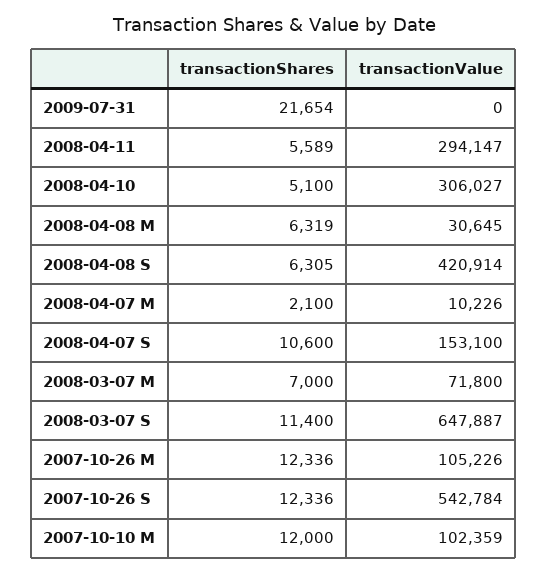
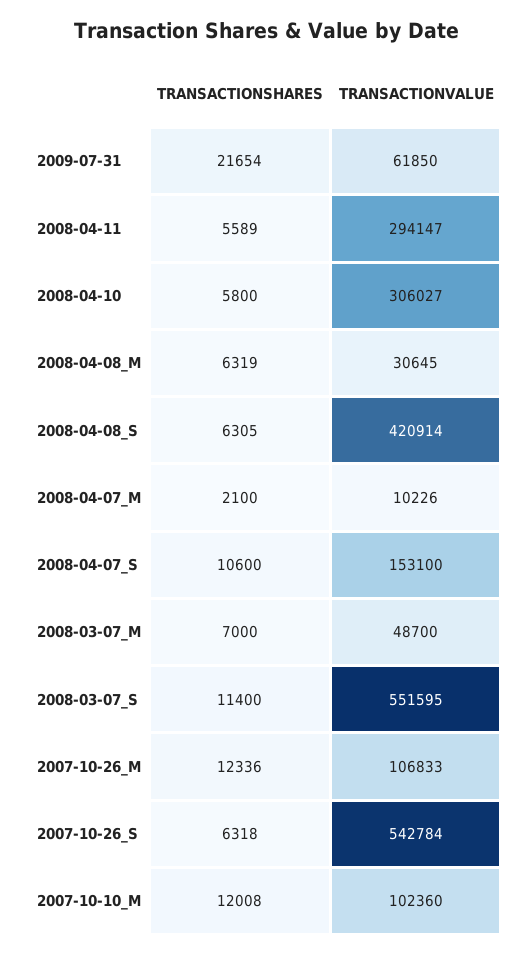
  {
    "transactionShares": {
      "2009-07-31": 21654,
      "2008-04-11": 5589,
-     "2008-04-10": 5100,
+     "2008-04-10": 5800,
      "2008-04-08 M": 6319,
      "2008-04-08 S": 6305,
      "2008-04-07 M": 2100,
      "2008-04-07 S": 10600,
      "2008-03-07 M": 7000,
      "2008-03-07 S": 11400,
      "2007-10-26 M": 12336,
-     "2007-10-26 S": 12336,
+     "2007-10-26 S": 6318,
-     "2007-10-10 M": 12000
+     "2007-10-10 M": 12008
    },
    "transactionValue": {
-     "2009-07-31": 0,
+     "2009-07-31": 61850,
      "2008-04-11": 294147,
      "2008-04-10": 306027,
      "2008-04-08 M": 30645,
      "2008-04-08 S": 420914,
      "2008-04-07 M": 10226,
      "2008-04-07 S": 153100,
-     "2008-03-07 M": 71800,
+     "2008-03-07 M": 48700,
-     "2008-03-07 S": 647887,
+     "2008-03-07 S": 551595,
-     "2007-10-26 M": 105226,
+     "2007-10-26 M": 106833,
      "2007-10-26 S": 542784,
-     "2007-10-10 M": 102359
+     "2007-10-10 M": 102360
    }
  }

